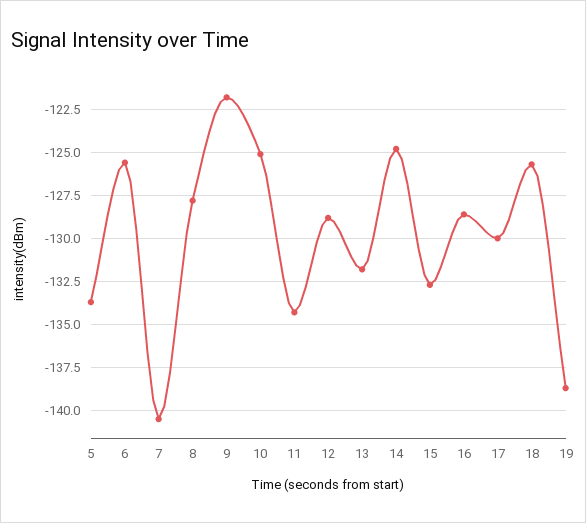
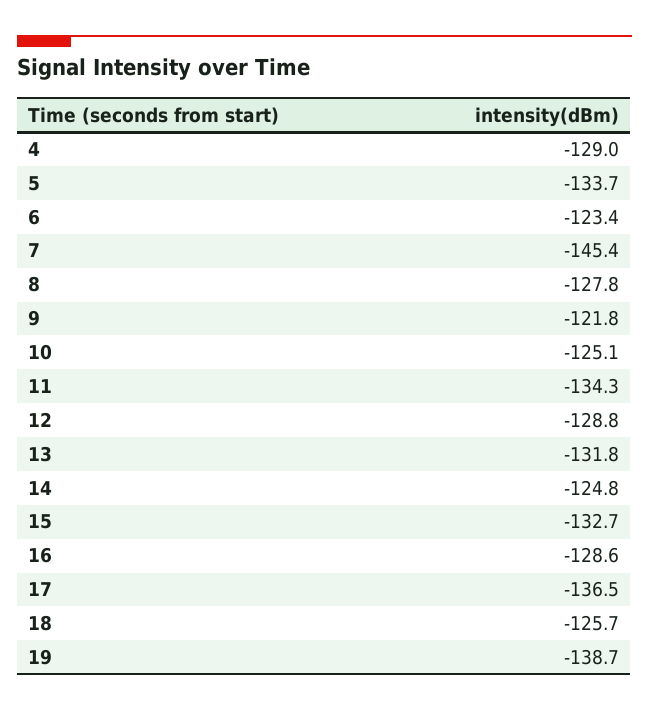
  {
    "5": -133.7,
-   "6": -125.5,
+   "6": -123.4,
-   "7": -140.5,
+   "7": -145.4,
    "8": -127.8,
    "9": -121.8,
    "10": -125.1,
    "11": -134.3,
    "12": -128.8,
    "13": -131.8,
    "14": -124.8,
    "15": -132.7,
    "16": -128.6,
-   "17": -130,
+   "17": -136.5,
    "18": -125.7,
-   "19": -138.7
+   "19": -138.7,
+   "4": -129
  }

